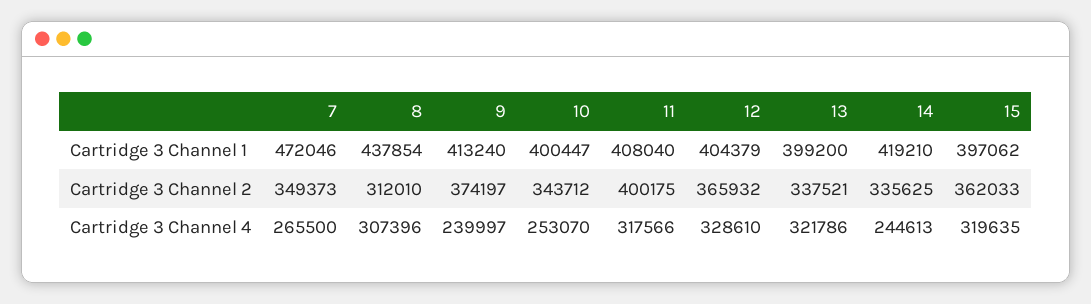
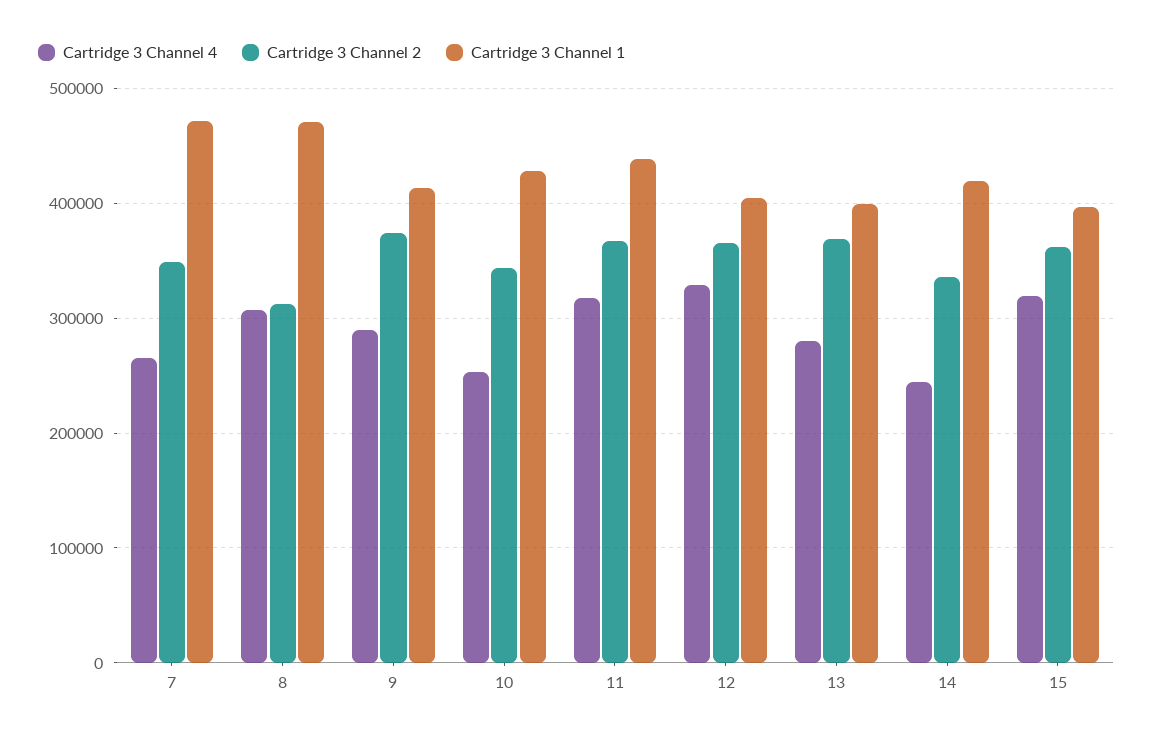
  {
    "Cartridge 3 Channel 1": {
      "7": 472046,
-     "8": 437854,
+     "8": 470000,
      "9": 413240,
-     "10": 400447,
+     "10": 430000,
-     "11": 408040,
+     "11": 440000,
      "12": 404379,
      "13": 399200,
      "14": 419210,
      "15": 397062
    },
    "Cartridge 3 Channel 2": {
      "7": 349373,
      "8": 312010,
      "9": 374197,
      "10": 343712,
-     "11": 400175,
+     "11": 370000,
      "12": 365932,
-     "13": 337521,
+     "13": 370000,
      "14": 335625,
      "15": 362033
    },
    "Cartridge 3 Channel 4": {
      "7": 265500,
      "8": 307396,
-     "9": 239997,
+     "9": 290000,
      "10": 253070,
      "11": 317566,
      "12": 328610,
-     "13": 321786,
+     "13": 280000,
      "14": 244613,
      "15": 319635
    }
  }

